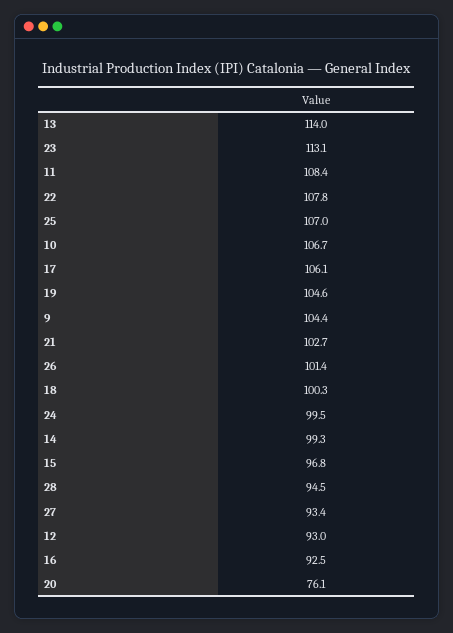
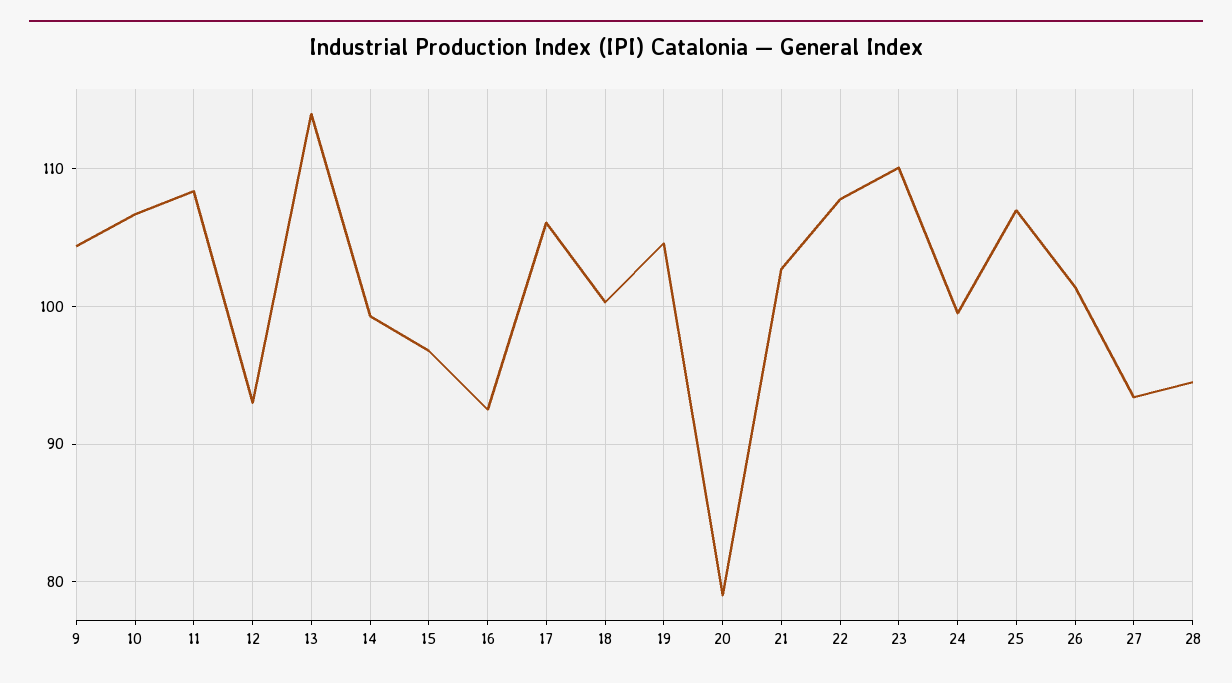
  {
    "13": 114,
-   "23": 113.1,
+   "23": 110,
    "11": 108.4,
    "22": 107.8,
    "25": 107,
    "10": 106.7,
    "17": 106.1,
    "19": 104.6,
    "9": 104.4,
    "21": 102.7,
    "26": 101.4,
    "18": 100.3,
    "24": 99.5,
    "14": 99.3,
    "15": 96.8,
    "28": 94.5,
    "27": 93.4,
    "12": 93,
    "16": 92.5,
-   "20": 76.1
+   "20": 79
  }

